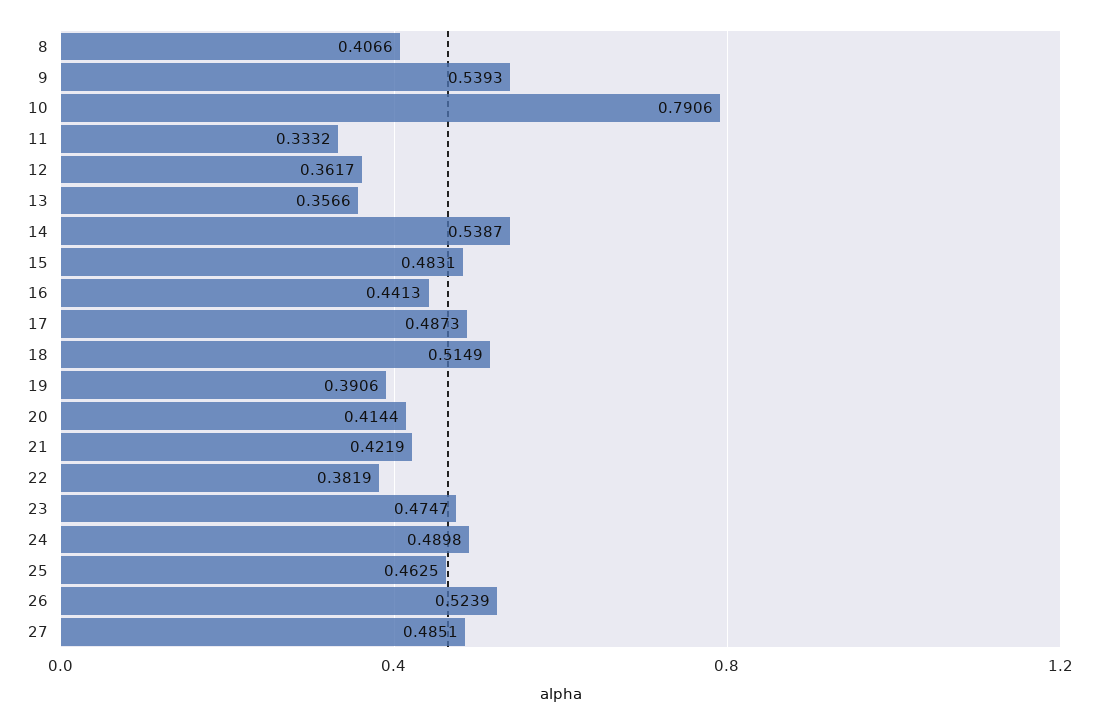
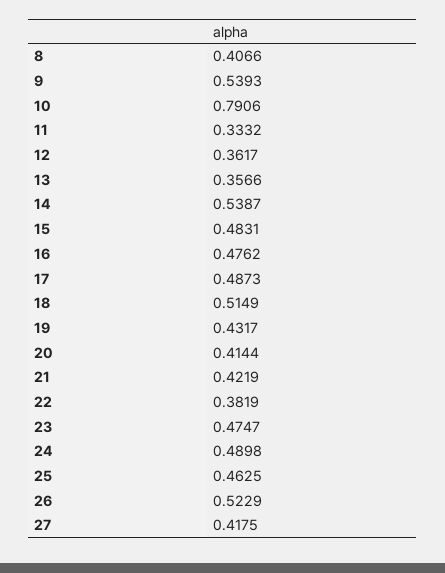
  {
    "8": 0.4066,
    "9": 0.5393,
    "10": 0.7906,
    "11": 0.3332,
    "12": 0.3617,
    "13": 0.3566,
    "14": 0.5387,
    "15": 0.4831,
-   "16": 0.4413,
+   "16": 0.4762,
    "17": 0.4873,
    "18": 0.5149,
-   "19": 0.3906,
+   "19": 0.4317,
    "20": 0.4144,
    "21": 0.4219,
    "22": 0.3819,
    "23": 0.4747,
    "24": 0.4898,
    "25": 0.4625,
-   "26": 0.5239,
+   "26": 0.5229,
-   "27": 0.4851
+   "27": 0.4175
  }

